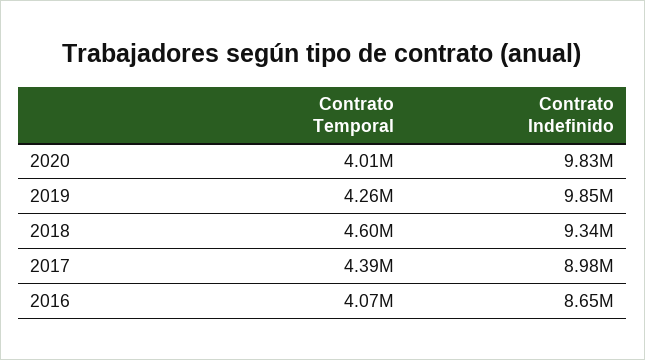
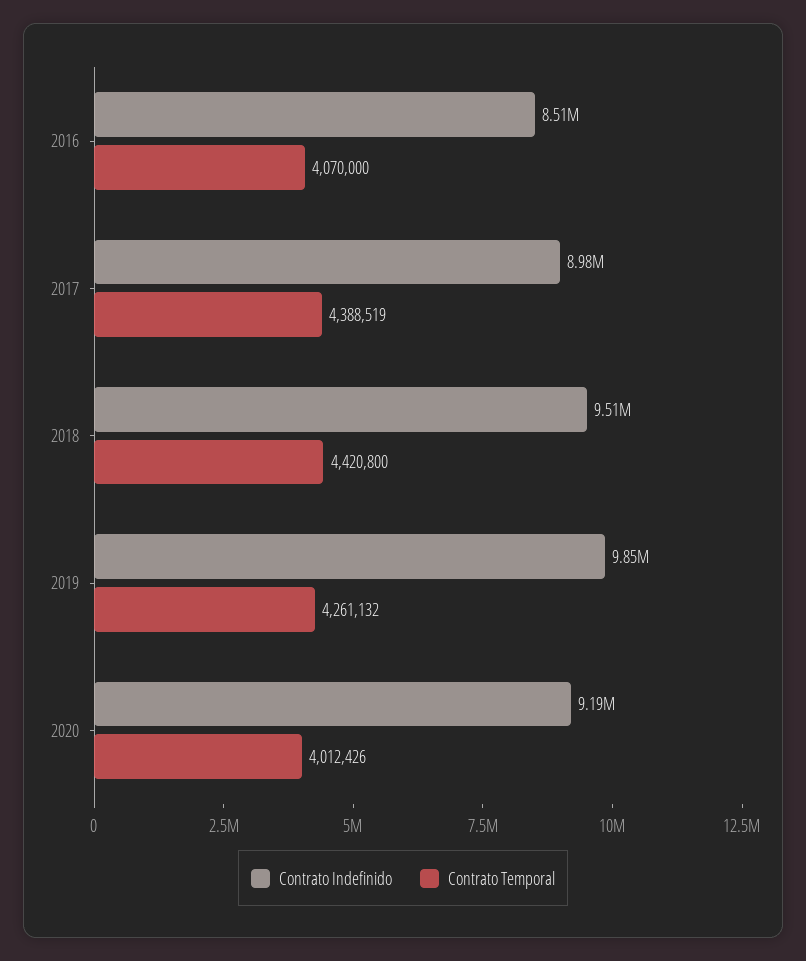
  {
    "Contrato Temporal": {
      "2020": 4012426,
      "2019": 4261132,
-     "2018": 4600000,
+     "2018": 4420800,
      "2017": 4388519,
      "2016": 4070000
    },
    "Contrato Indefinido": {
-     "2020": 9830000,
+     "2020": 9190000,
      "2019": 9850000,
-     "2018": 9340000,
+     "2018": 9510000,
      "2017": 8980000,
-     "2016": 8650000
+     "2016": 8510000
    }
  }

